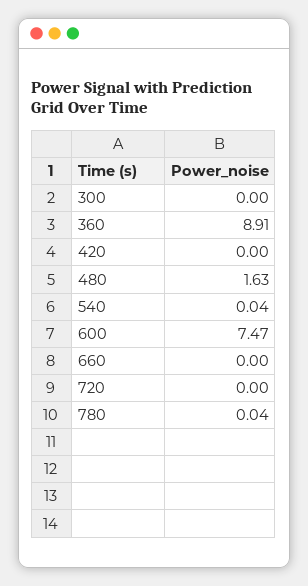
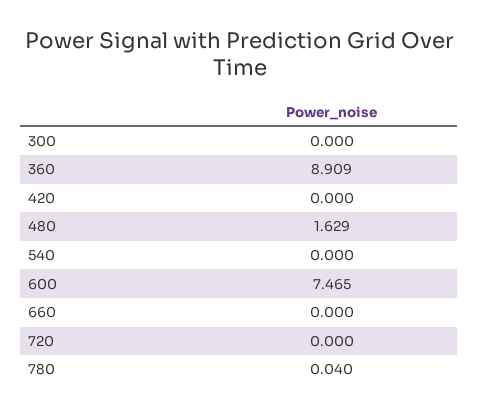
  {
    "300": 0,
    "360": 8.909,
    "420": 0,
    "480": 1.629,
-   "540": 0.04,
+   "540": 0,
    "600": 7.465,
    "660": 0,
    "720": 0,
    "780": 0.04
  }

